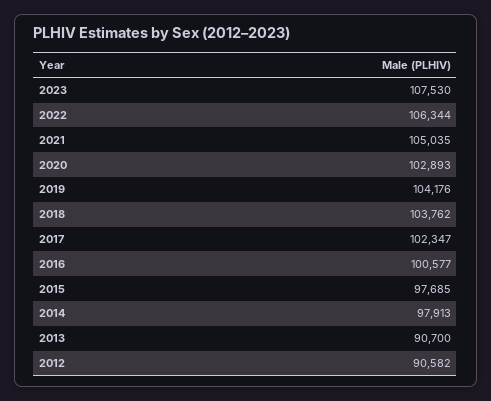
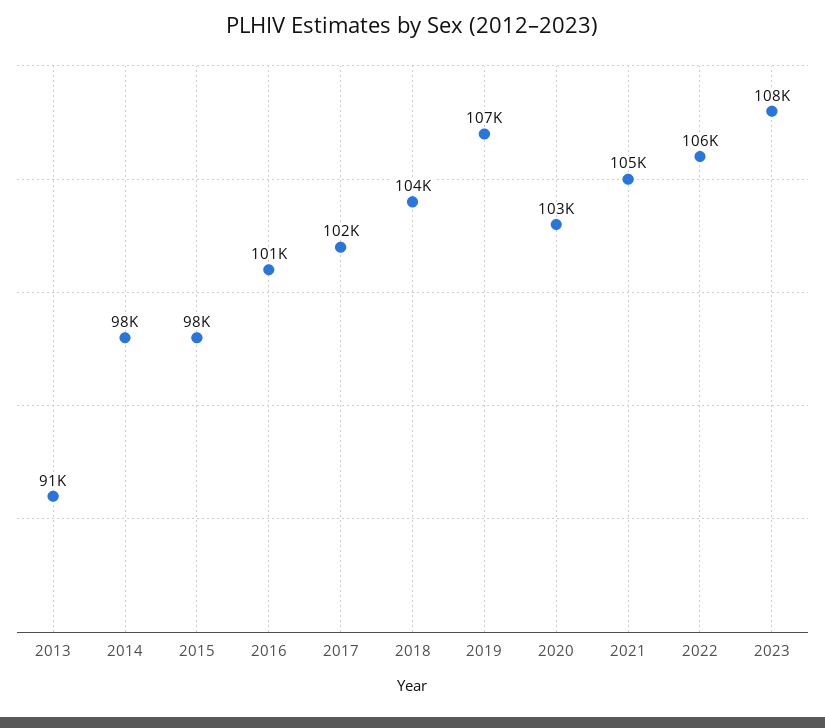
  {
    "2023": 107530,
    "2022": 106344,
    "2021": 105035,
    "2020": 102893,
-   "2019": 104176,
+   "2019": 107000,
    "2018": 103762,
    "2017": 102347,
    "2016": 100577,
    "2015": 97685,
    "2014": 97913,
-   "2013": 90700,
+   "2013": 90700
-   "2012": 90582
  }

